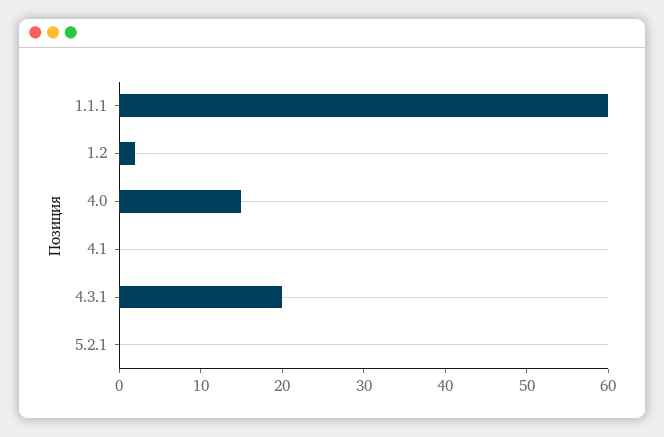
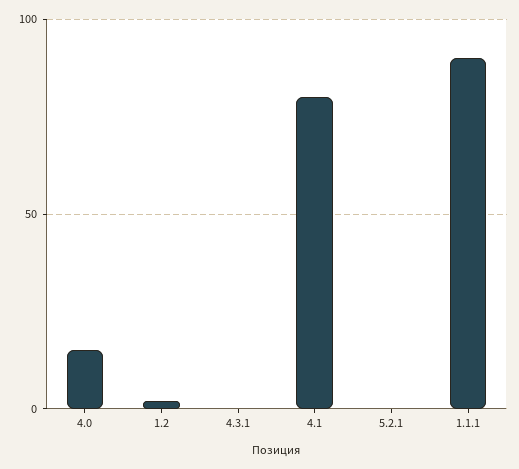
  {
-   "1.1.1": 60,
+   "1.1.1": 90,
    "1.2": 2,
    "4.0": 15,
-   "4.1": 0,
+   "4.1": 80,
-   "4.3.1": 20,
+   "4.3.1": 0,
    "5.2.1": 0
  }

